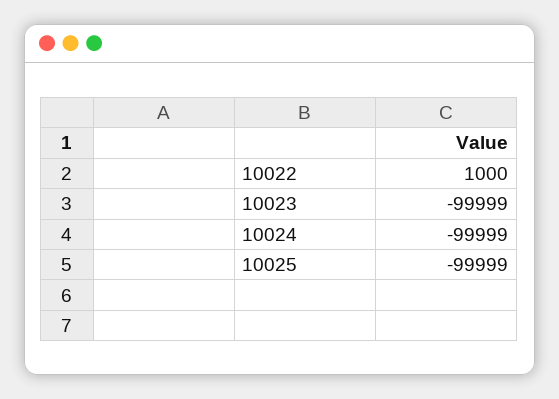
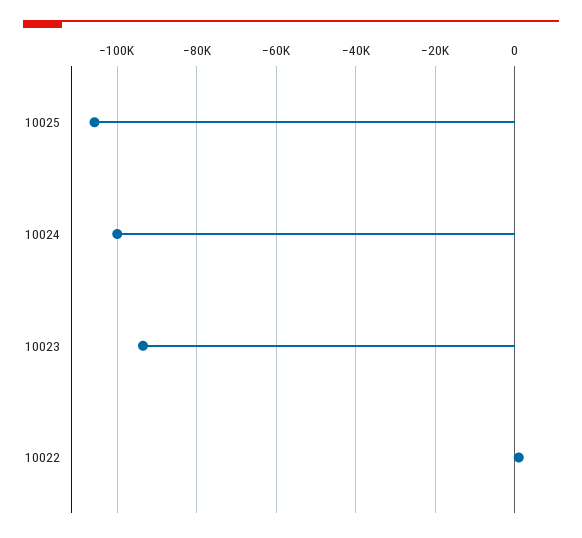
  {
    "10022": 1000,
-   "10023": -99999,
+   "10023": -94000,
    "10024": -99999,
-   "10025": -99999
+   "10025": -106000
  }

